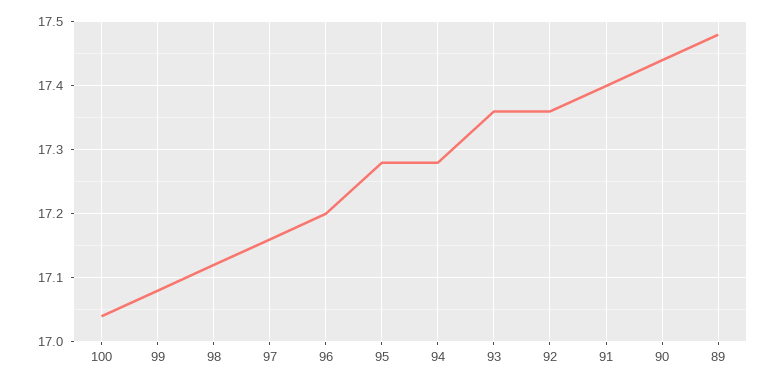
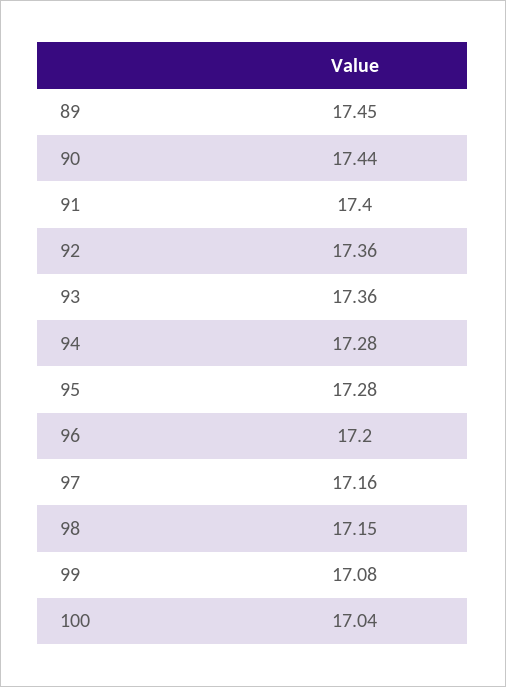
  {
    "100": 17.04,
    "99": 17.08,
-   "98": 17.12,
+   "98": 17.15,
    "97": 17.16,
    "96": 17.2,
    "95": 17.28,
    "94": 17.28,
    "93": 17.36,
    "92": 17.36,
    "91": 17.4,
    "90": 17.44,
-   "89": 17.48
+   "89": 17.45
  }

